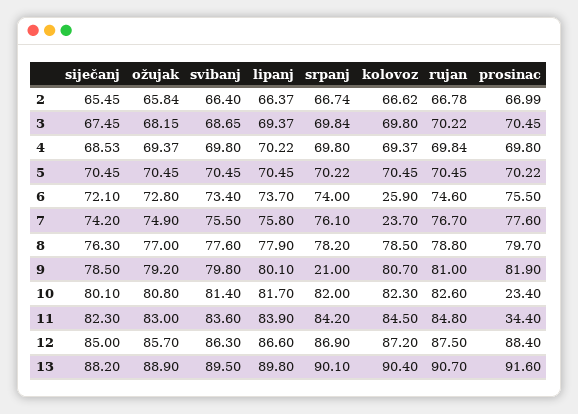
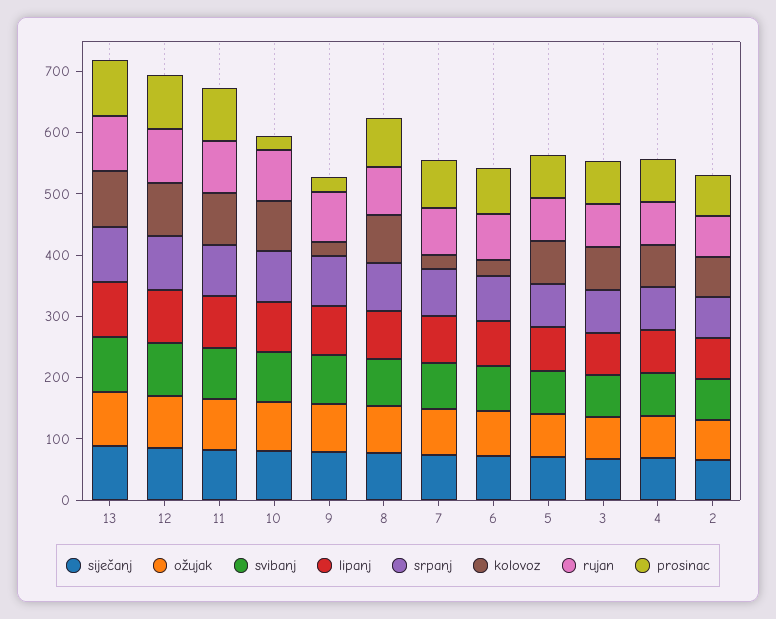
  {
    "siječanj": {
      "2": 65.45,
      "3": 67.45,
      "4": 68.53,
      "5": 70.45,
      "6": 72.1,
      "7": 74.2,
      "8": 76.3,
      "9": 78.5,
      "10": 80.1,
      "11": 82.3,
      "12": 85,
      "13": 88.2
    },
    "ožujak": {
      "2": 65.84,
      "3": 68.15,
      "4": 69.37,
      "5": 70.45,
      "6": 72.8,
      "7": 74.9,
      "8": 77,
      "9": 79.2,
      "10": 80.8,
      "11": 83,
      "12": 85.7,
      "13": 88.9
    },
    "svibanj": {
      "2": 66.4,
      "3": 68.65,
      "4": 69.8,
      "5": 70.45,
      "6": 73.4,
      "7": 75.5,
      "8": 77.6,
      "9": 79.8,
      "10": 81.4,
      "11": 83.6,
      "12": 86.3,
      "13": 89.5
    },
    "lipanj": {
      "2": 66.37,
      "3": 69.37,
      "4": 70.22,
      "5": 70.45,
      "6": 73.7,
      "7": 75.8,
      "8": 77.9,
      "9": 80.1,
      "10": 81.7,
      "11": 83.9,
      "12": 86.6,
      "13": 89.8
    },
    "srpanj": {
      "2": 66.74,
      "3": 69.84,
      "4": 69.8,
      "5": 70.22,
      "6": 74,
      "7": 76.1,
      "8": 78.2,
-     "9": 21,
+     "9": 80,
      "10": 82,
      "11": 84.2,
      "12": 86.9,
      "13": 90.1
    },
    "kolovoz": {
      "2": 66.62,
      "3": 69.8,
      "4": 69.37,
      "5": 70.45,
      "6": 25.9,
      "7": 23.7,
      "8": 78.5,
-     "9": 80.7,
+     "9": 20,
      "10": 82.3,
      "11": 84.5,
      "12": 87.2,
      "13": 90.4
    },
    "rujan": {
      "2": 66.78,
      "3": 70.22,
      "4": 69.84,
      "5": 70.45,
      "6": 74.6,
      "7": 76.7,
      "8": 78.8,
      "9": 81,
      "10": 82.6,
      "11": 84.8,
      "12": 87.5,
      "13": 90.7
    },
    "prosinac": {
      "2": 66.99,
      "3": 70.45,
      "4": 69.8,
      "5": 70.22,
      "6": 75.5,
      "7": 77.6,
      "8": 79.7,
-     "9": 81.9,
+     "9": 20,
      "10": 23.4,
-     "11": 34.4,
+     "11": 80,
      "12": 88.4,
      "13": 91.6
    }
  }

